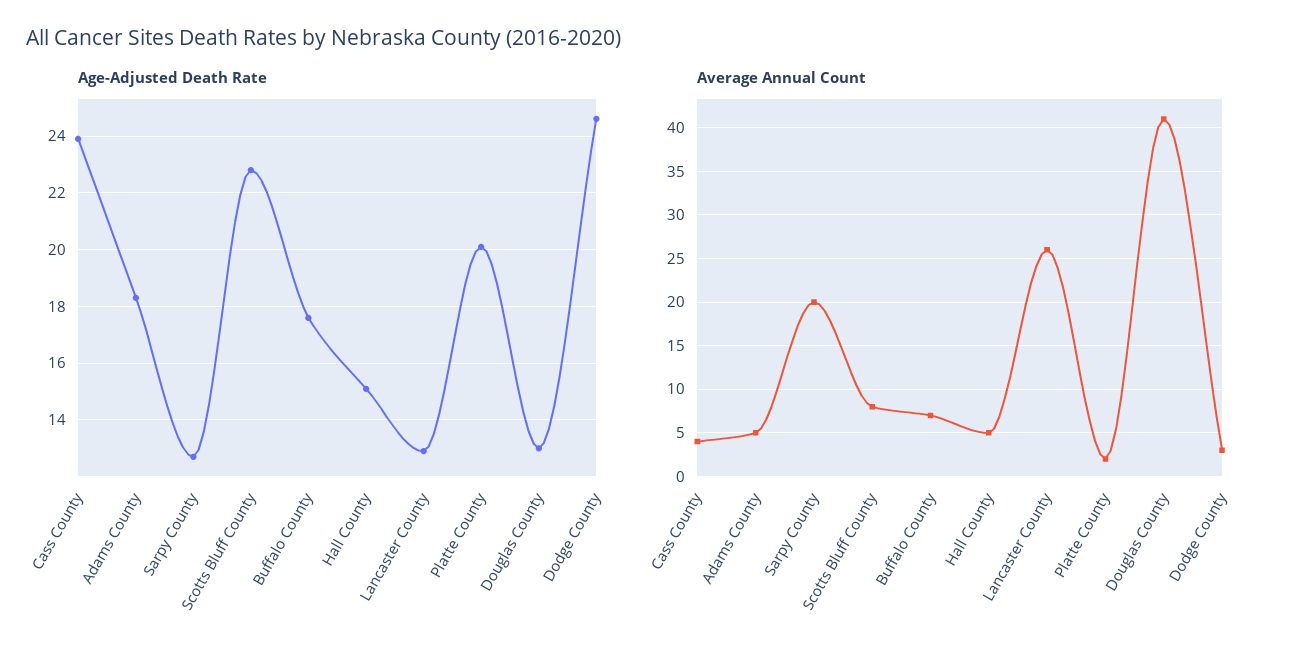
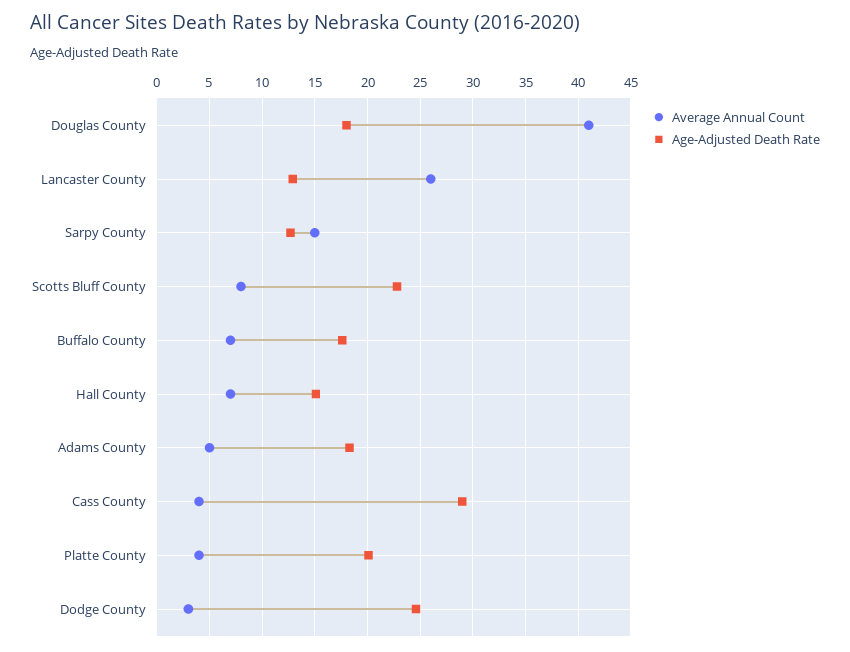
  {
    "Age-Adjusted Death Rate": {
-     "Cass County": 24,
+     "Cass County": 29,
      "Adams County": 18.5,
      "Sarpy County": 12.5,
      "Scotts Bluff County": 23,
      "Buffalo County": 17.5,
      "Hall County": 15,
      "Lancaster County": 13,
      "Platte County": 20,
-     "Douglas County": 13,
+     "Douglas County": 18,
      "Dodge County": 24.5
    },
    "Average Annual Count": {
      "Cass County": 4,
      "Adams County": 5,
-     "Sarpy County": 20,
+     "Sarpy County": 15,
      "Scotts Bluff County": 8,
      "Buffalo County": 7,
-     "Hall County": 5,
+     "Hall County": 7,
      "Lancaster County": 26,
-     "Platte County": 2,
+     "Platte County": 4,
      "Douglas County": 41,
      "Dodge County": 3
    }
  }

